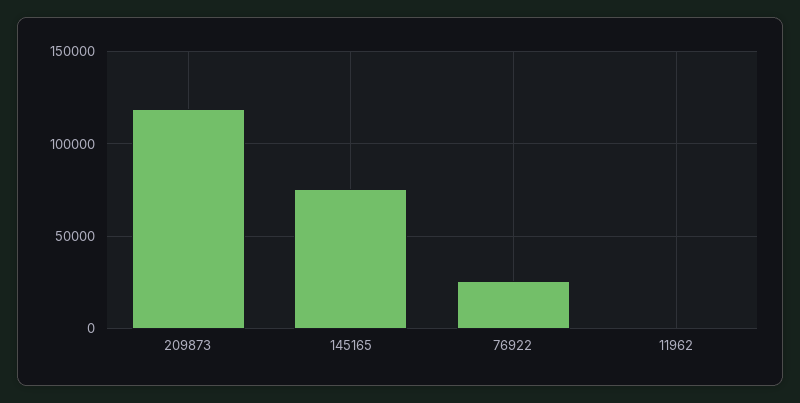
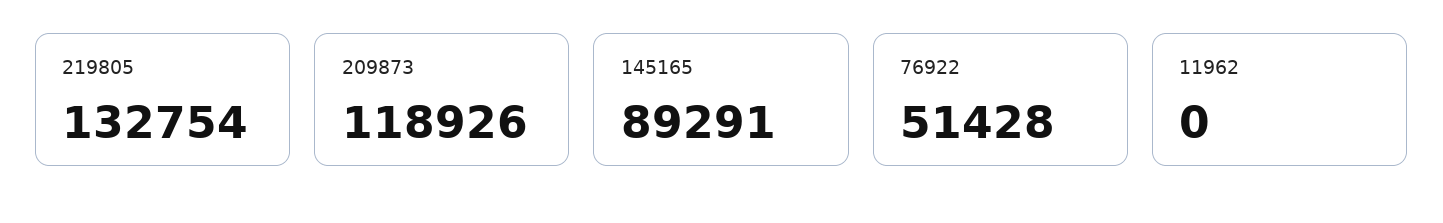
  {
    "209873": 118926,
-   "145165": 75000,
+   "145165": 89291,
-   "76922": 25000,
+   "76922": 51428,
-   "11962": 0
+   "11962": 0,
+   "219805": 132754
  }

